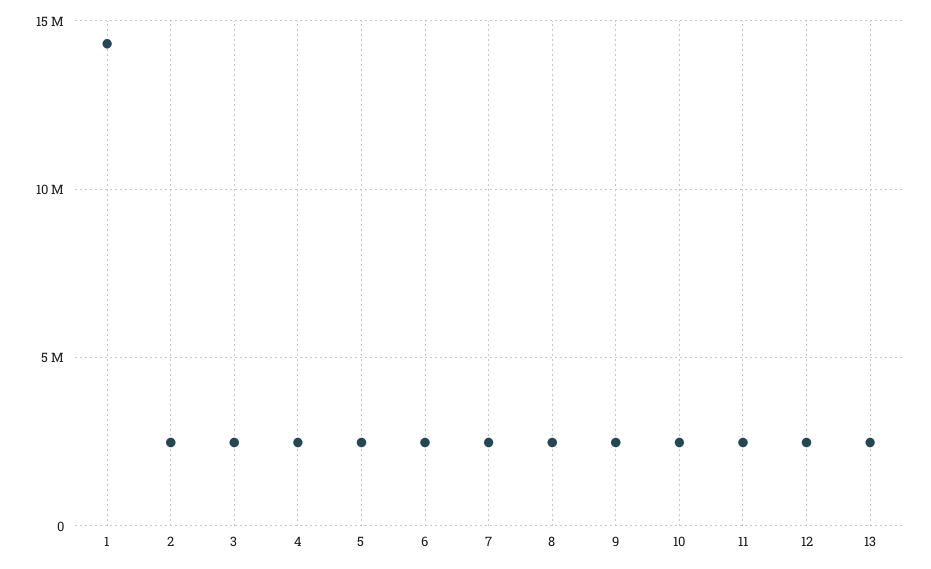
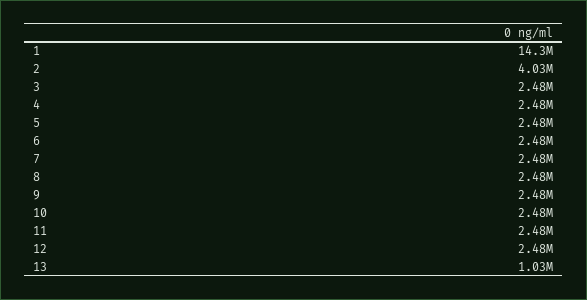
  {
    "1": 14300000,
-   "2": 2500000,
+   "2": 4030000,
    "3": 2480000,
    "4": 2480000,
    "5": 2480000,
    "6": 2480000,
    "7": 2480000,
    "8": 2480000,
    "9": 2480000,
    "10": 2480000,
    "11": 2480000,
    "12": 2480000,
-   "13": 2500000
+   "13": 1030000
  }

